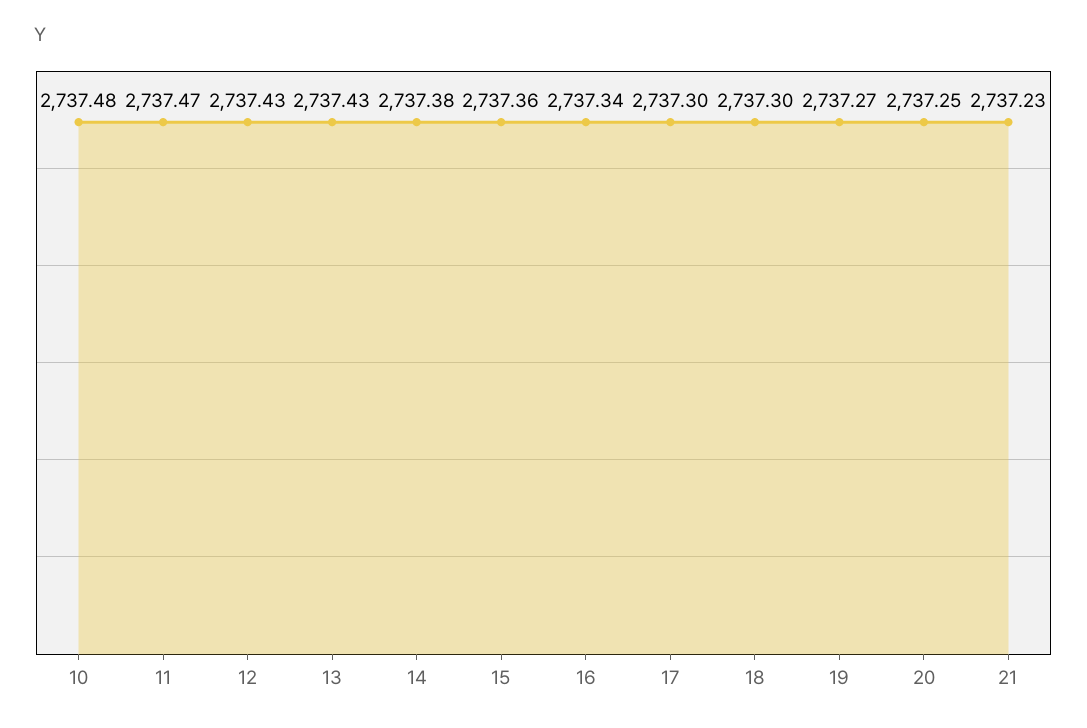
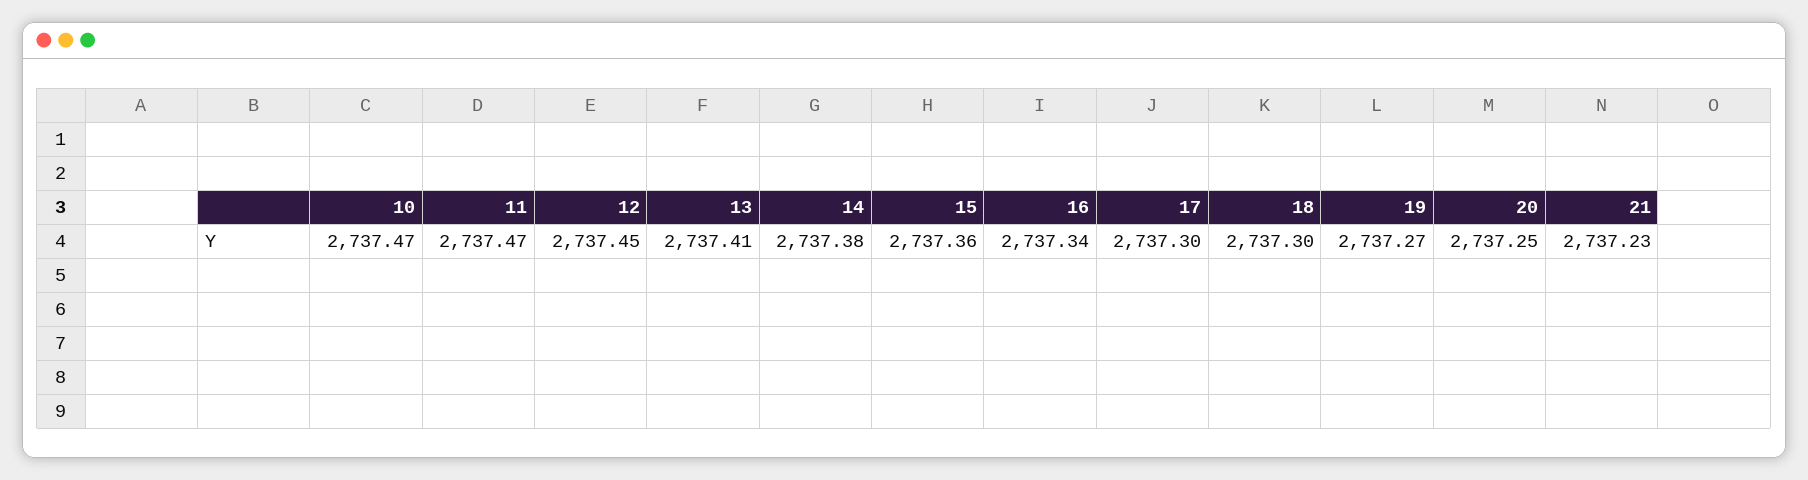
  {
-   "10": 2737.48,
+   "10": 2737.47,
    "11": 2737.47,
-   "12": 2737.43,
+   "12": 2737.45,
-   "13": 2737.43,
+   "13": 2737.41,
    "14": 2737.38,
    "15": 2737.36,
    "16": 2737.34,
    "17": 2737.3,
    "18": 2737.3,
    "19": 2737.27,
    "20": 2737.25,
    "21": 2737.23
  }

